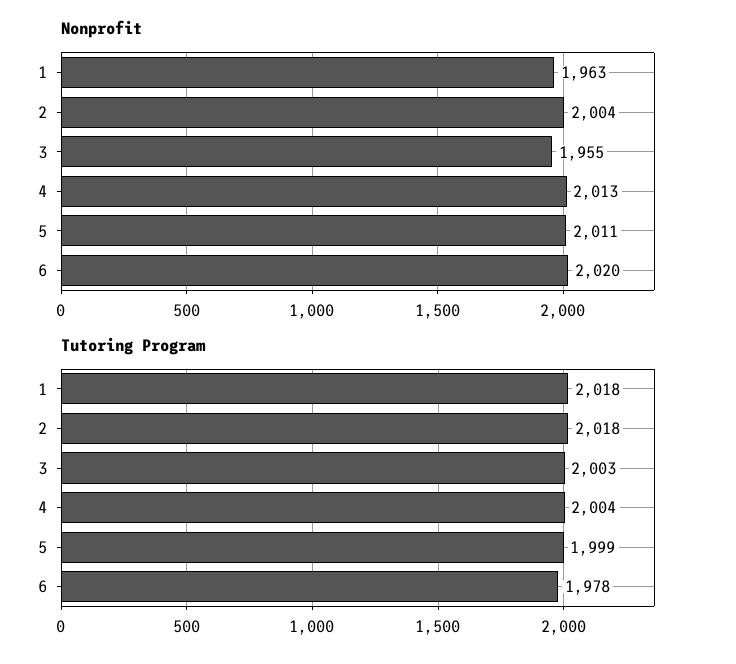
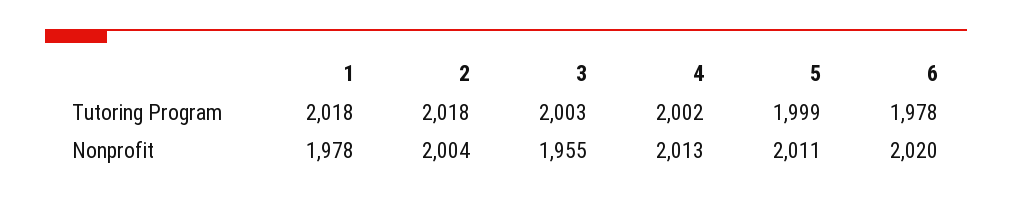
  {
    "Nonprofit": {
-     "1": 1963,
+     "1": 1978,
      "2": 2004,
      "3": 1955,
      "4": 2013,
      "5": 2011,
      "6": 2020
    },
    "Tutoring Program": {
      "1": 2018,
      "2": 2018,
      "3": 2003,
-     "4": 2004,
+     "4": 2002,
      "5": 1999,
      "6": 1978
    }
  }

